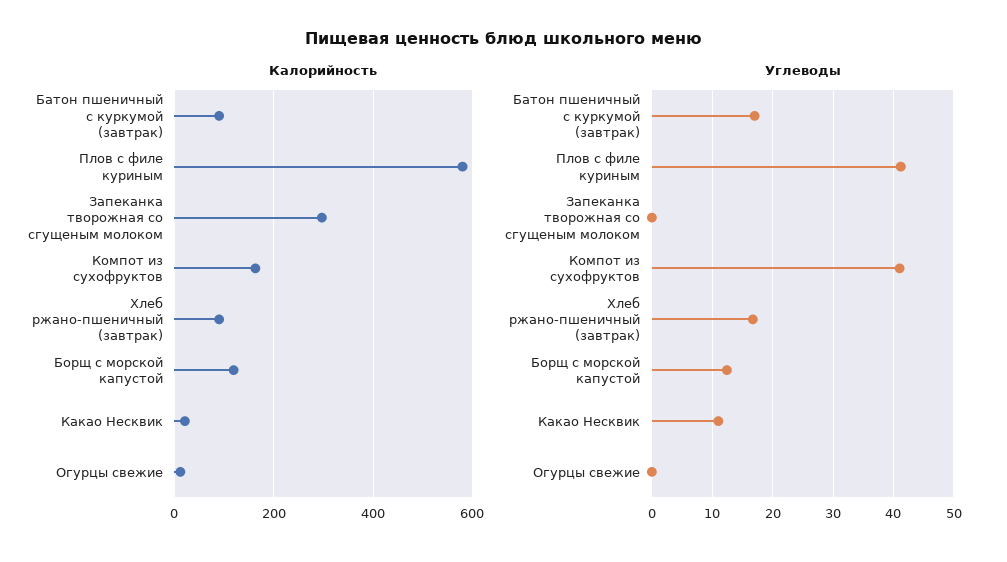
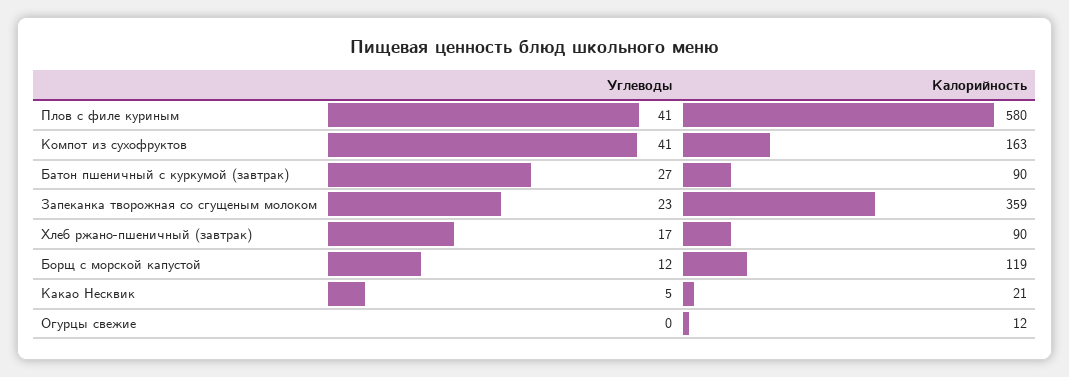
  {
    "Калорийность": {
      "Батон пшеничный с куркумой (завтрак)": 90,
      "Плов с филе куриным": 580,
-     "Запеканка творожная со сгущеным молоком": 300,
+     "Запеканка творожная со сгущеным молоком": 359,
      "Компот из сухофруктов": 163,
      "Хлеб ржано-пшеничный (завтрак)": 90,
      "Борщ с морской капустой": 119,
      "Какао Несквик": 21,
      "Огурцы свежие": 12
    },
    "Углеводы": {
-     "Батон пшеничный с куркумой (завтрак)": 17,
+     "Батон пшеничный с куркумой (завтрак)": 27,
      "Плов с филе куриным": 41,
-     "Запеканка творожная со сгущеным молоком": 0,
+     "Запеканка творожная со сгущеным молоком": 23,
      "Компот из сухофруктов": 41,
      "Хлеб ржано-пшеничный (завтрак)": 17,
      "Борщ с морской капустой": 12,
-     "Какао Несквик": 11,
+     "Какао Несквик": 5,
      "Огурцы свежие": 0
    }
  }

